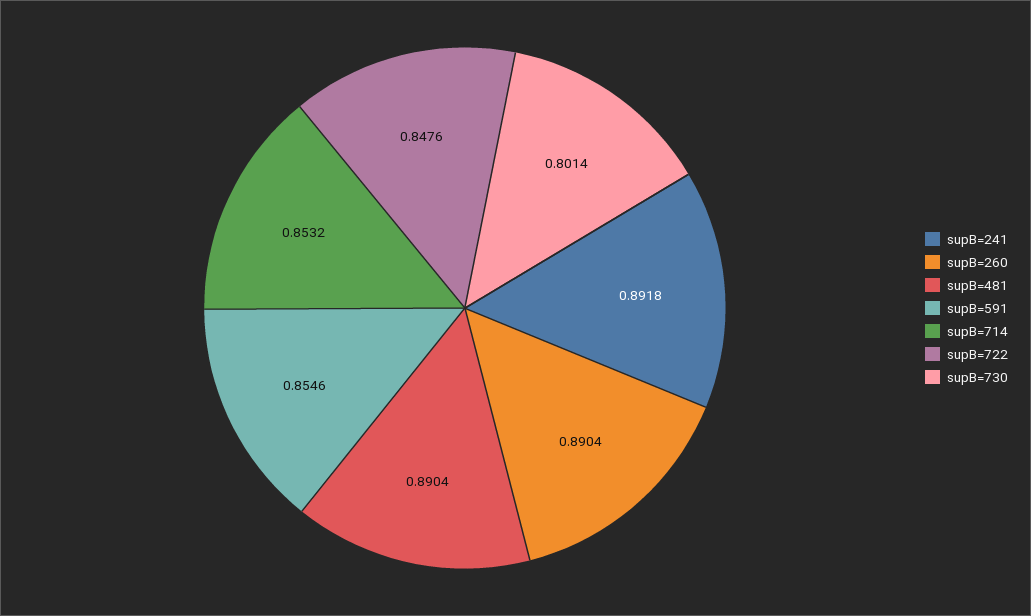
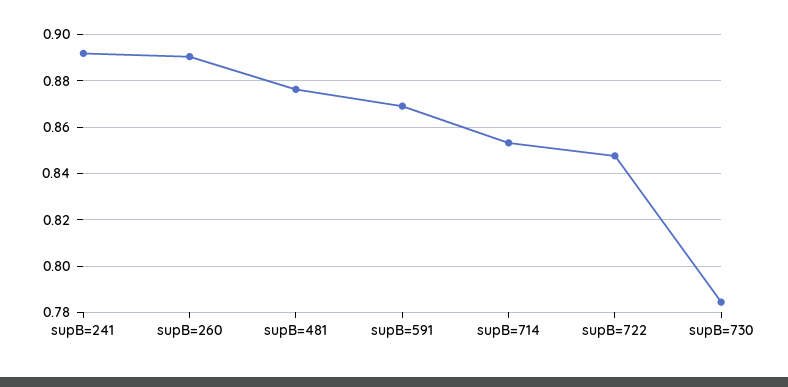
  {
    "supB=241": 0.8918,
    "supB=260": 0.8904,
-   "supB=481": 0.8904,
+   "supB=481": 0.875,
-   "supB=591": 0.8546,
+   "supB=591": 0.87,
    "supB=714": 0.8532,
    "supB=722": 0.8476,
-   "supB=730": 0.8014
+   "supB=730": 0.785
  }

